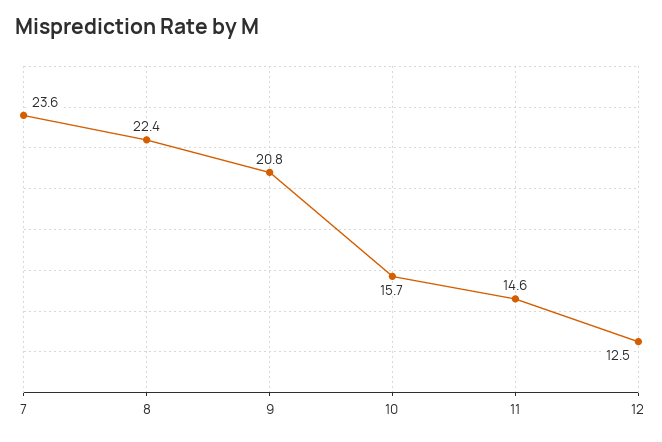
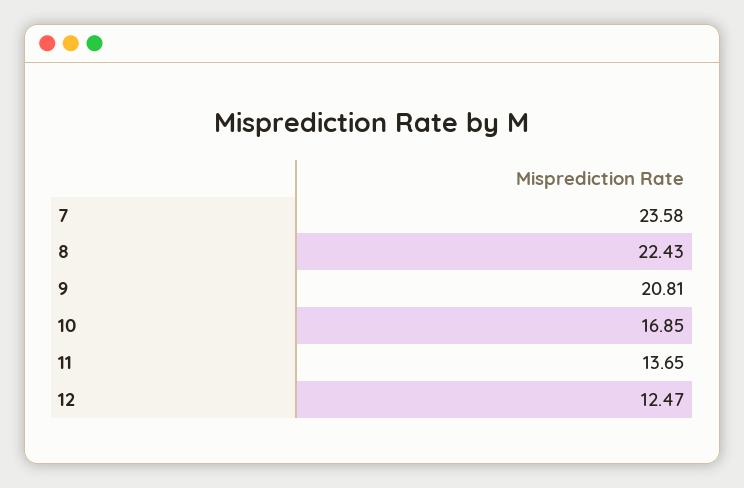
  {
    "7": 23.58,
    "8": 22.43,
    "9": 20.81,
-   "10": 15.7,
+   "10": 16.85,
-   "11": 14.6,
+   "11": 13.65,
    "12": 12.47
  }

